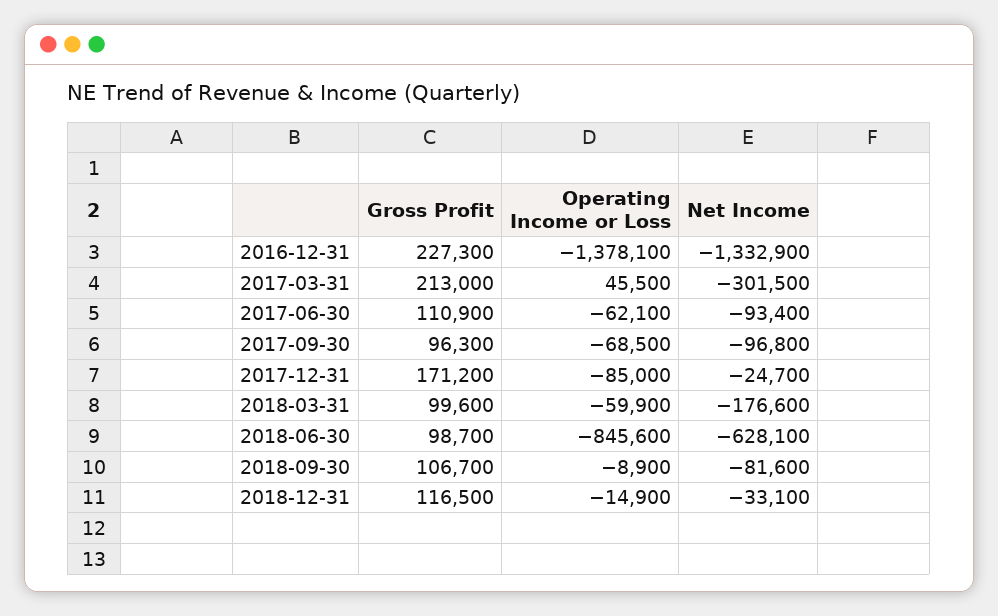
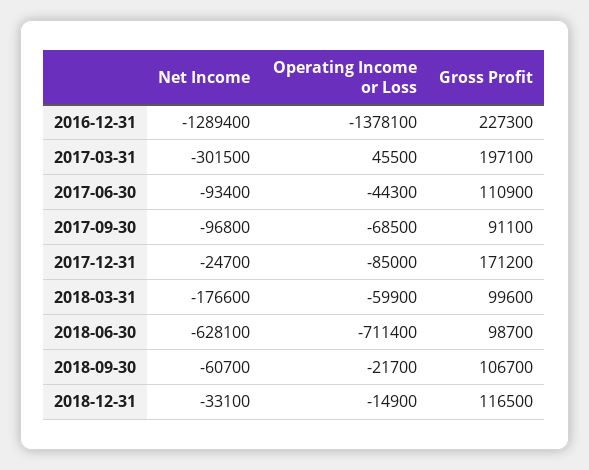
  {
    "Gross Profit": {
      "2016-12-31": 227300,
-     "2017-03-31": 213000,
+     "2017-03-31": 197100,
      "2017-06-30": 110900,
-     "2017-09-30": 96300,
+     "2017-09-30": 91100,
      "2017-12-31": 171200,
      "2018-03-31": 99600,
      "2018-06-30": 98700,
      "2018-09-30": 106700,
      "2018-12-31": 116500
    },
    "Operating Income or Loss": {
      "2016-12-31": -1378100,
      "2017-03-31": 45500,
-     "2017-06-30": -62100,
+     "2017-06-30": -44300,
      "2017-09-30": -68500,
      "2017-12-31": -85000,
      "2018-03-31": -59900,
-     "2018-06-30": -845600,
+     "2018-06-30": -711400,
-     "2018-09-30": -8900,
+     "2018-09-30": -21700,
      "2018-12-31": -14900
    },
    "Net Income": {
-     "2016-12-31": -1332900,
+     "2016-12-31": -1289400,
      "2017-03-31": -301500,
      "2017-06-30": -93400,
      "2017-09-30": -96800,
      "2017-12-31": -24700,
      "2018-03-31": -176600,
      "2018-06-30": -628100,
-     "2018-09-30": -81600,
+     "2018-09-30": -60700,
      "2018-12-31": -33100
    }
  }

